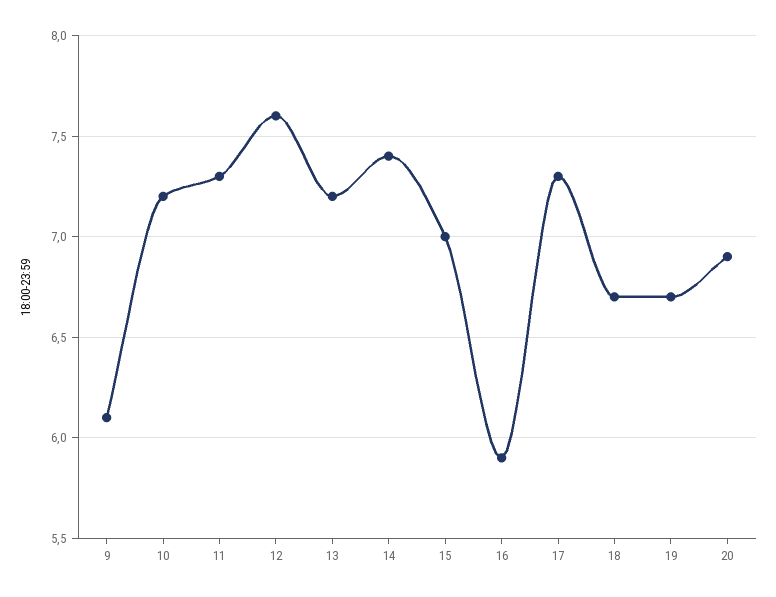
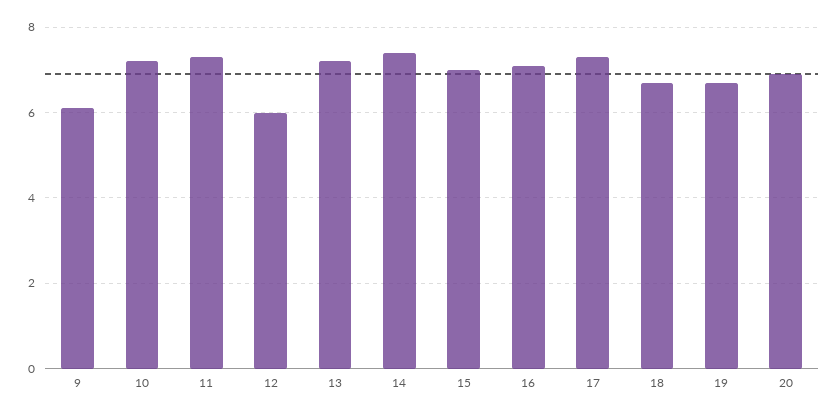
  {
    "9": 6.1,
    "10": 7.2,
    "11": 7.3,
-   "12": 7.6,
+   "12": 6,
    "13": 7.2,
    "14": 7.4,
    "15": 7,
-   "16": 5.9,
+   "16": 7,
    "17": 7.3,
    "18": 6.7,
    "19": 6.7,
    "20": 6.9
  }

